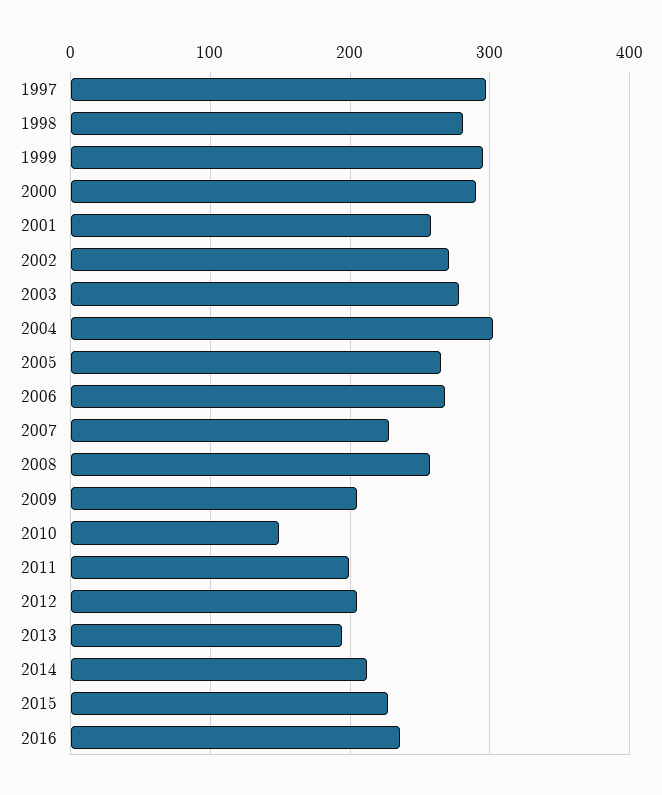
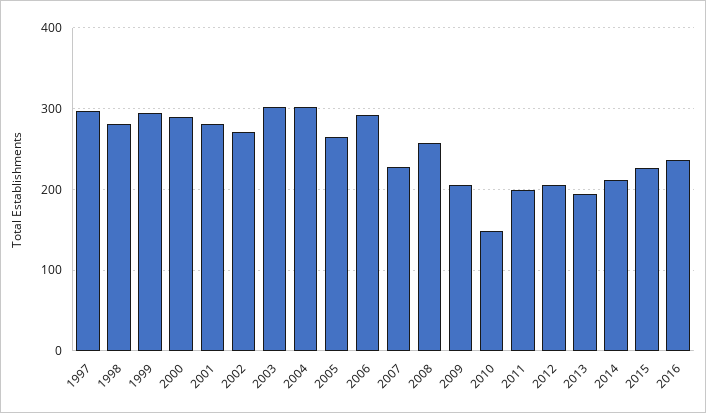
  {
    "1997": 300,
    "1998": 280,
    "1999": 300,
    "2000": 290,
-   "2001": 260,
+   "2001": 280,
    "2002": 270,
-   "2003": 280,
+   "2003": 300,
    "2004": 300,
    "2005": 270,
-   "2006": 270,
+   "2006": 290,
    "2007": 230,
    "2008": 260,
    "2009": 210,
    "2010": 150,
    "2011": 200,
    "2012": 210,
    "2013": 190,
    "2014": 210,
    "2015": 230,
    "2016": 240
  }

